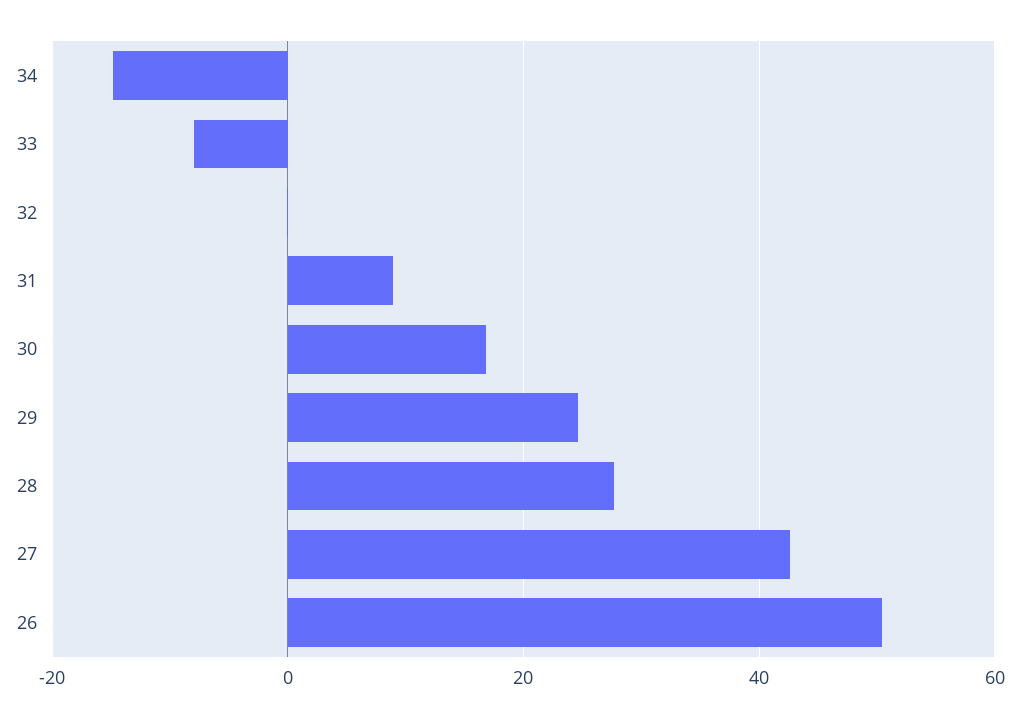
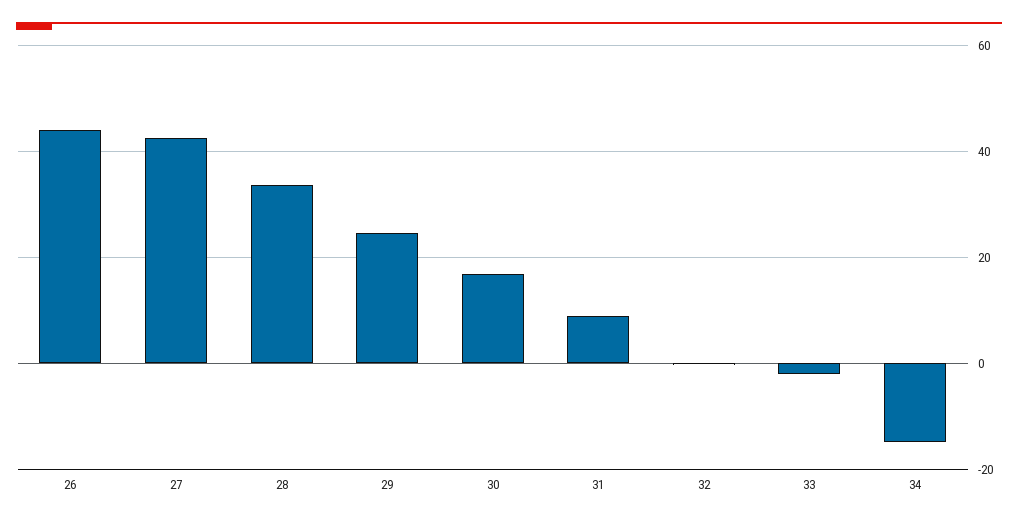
  {
    "34": -14,
-   "33": -8,
+   "33": -2,
    "32": 0,
    "31": 8,
    "30": 16,
    "29": 24,
-   "28": 28,
+   "28": 34,
    "27": 42,
-   "26": 50
+   "26": 44
  }

